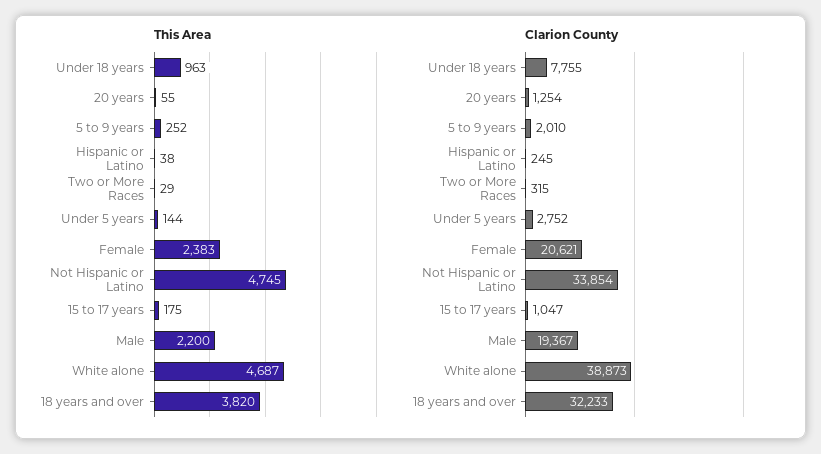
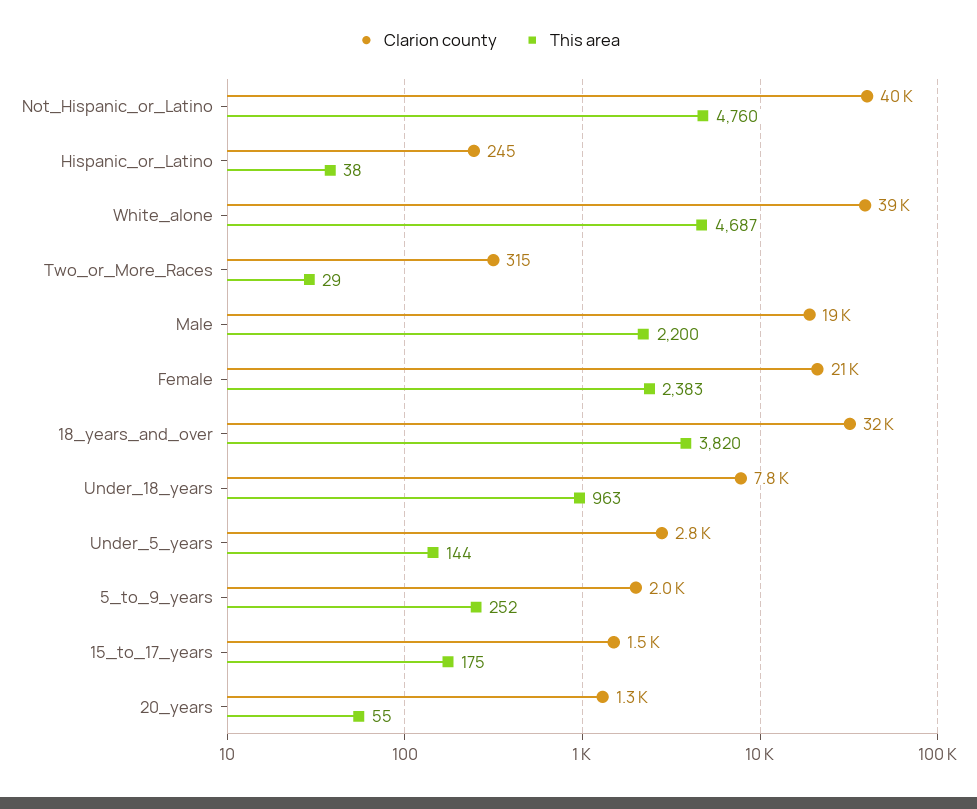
  {
    "This Area": {
      "Under 18 years": 963,
      "20 years": 55,
      "5 to 9 years": 252,
      "Hispanic or Latino": 38,
      "Two or More Races": 29,
      "Under 5 years": 144,
      "Female": 2383,
-     "Not Hispanic or Latino": 4745,
+     "Not Hispanic or Latino": 4760,
      "15 to 17 years": 175,
      "Male": 2200,
      "White alone": 4687,
      "18 years and over": 3820
    },
    "Clarion County": {
      "Under 18 years": 7755,
      "20 years": 1254,
      "5 to 9 years": 2010,
      "Hispanic or Latino": 245,
      "Two or More Races": 315,
      "Under 5 years": 2752,
      "Female": 20621,
-     "Not Hispanic or Latino": 33854,
+     "Not Hispanic or Latino": 40000,
-     "15 to 17 years": 1047,
+     "15 to 17 years": 1500,
      "Male": 19367,
      "White alone": 38873,
      "18 years and over": 32233
    }
  }

